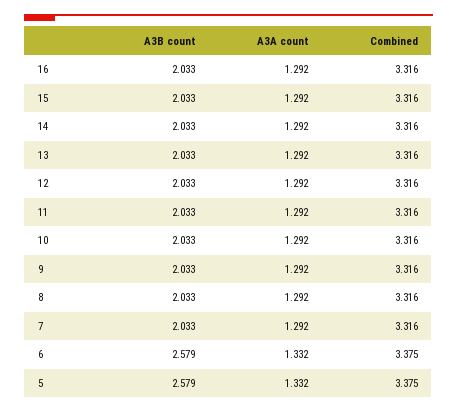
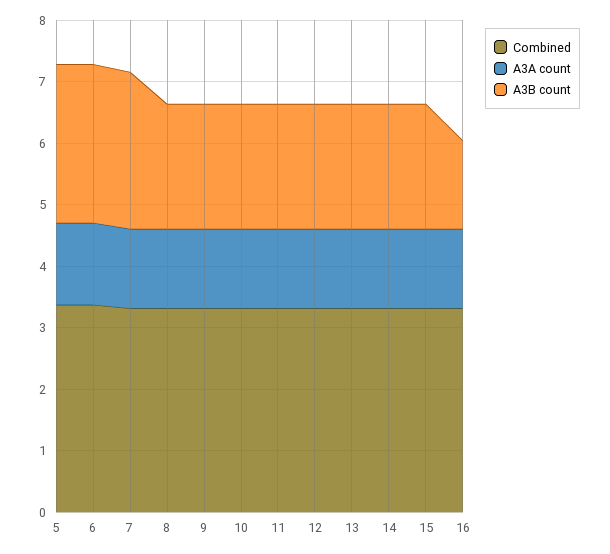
  {
    "A3B count": {
-     "16": 2.033,
+     "16": 1.4,
      "15": 2.033,
      "14": 2.033,
      "13": 2.033,
      "12": 2.033,
      "11": 2.033,
      "10": 2.033,
      "9": 2.033,
      "8": 2.033,
-     "7": 2.033,
+     "7": 2.6,
      "6": 2.579,
      "5": 2.579
    },
    "A3A count": {
      "16": 1.292,
      "15": 1.292,
      "14": 1.292,
      "13": 1.292,
      "12": 1.292,
      "11": 1.292,
      "10": 1.292,
      "9": 1.292,
      "8": 1.292,
      "7": 1.292,
      "6": 1.332,
      "5": 1.332
    },
    "Combined": {
      "16": 3.316,
      "15": 3.316,
      "14": 3.316,
      "13": 3.316,
      "12": 3.316,
      "11": 3.316,
      "10": 3.316,
      "9": 3.316,
      "8": 3.316,
      "7": 3.316,
      "6": 3.375,
      "5": 3.375
    }
  }

